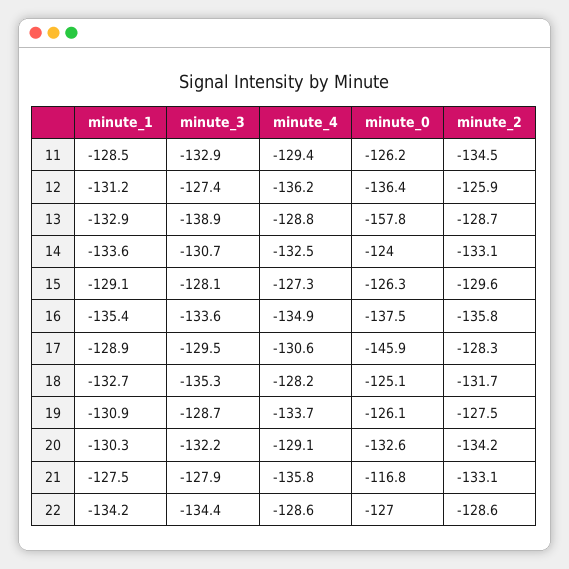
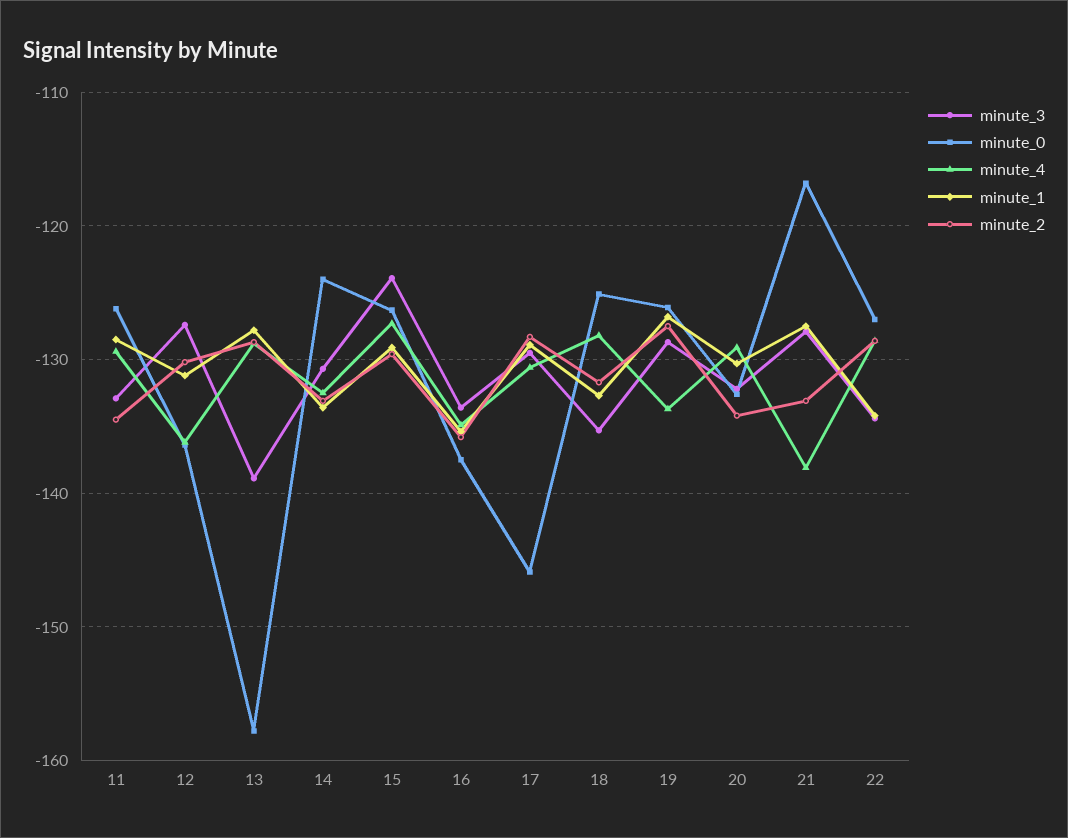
  {
    "minute_1": {
      "11": -128.5,
      "12": -131.2,
-     "13": -132.9,
+     "13": -128,
      "14": -133.6,
      "15": -129.1,
      "16": -135.4,
      "17": -128.9,
      "18": -132.7,
-     "19": -130.9,
+     "19": -127,
      "20": -130.3,
      "21": -127.5,
      "22": -134.2
    },
    "minute_3": {
      "11": -132.9,
      "12": -127.4,
      "13": -138.9,
      "14": -130.7,
-     "15": -128.1,
+     "15": -124,
      "16": -133.6,
      "17": -129.5,
      "18": -135.3,
      "19": -128.7,
      "20": -132.2,
      "21": -127.9,
      "22": -134.4
    },
    "minute_4": {
      "11": -129.4,
      "12": -136.2,
      "13": -128.8,
      "14": -132.5,
      "15": -127.3,
      "16": -134.9,
      "17": -130.6,
      "18": -128.2,
      "19": -133.7,
      "20": -129.1,
-     "21": -135.8,
+     "21": -138,
      "22": -128.6
    },
    "minute_0": {
      "11": -126.2,
      "12": -136.4,
      "13": -157.8,
      "14": -124,
      "15": -126.3,
      "16": -137.5,
      "17": -145.9,
      "18": -125.1,
      "19": -126.1,
      "20": -132.6,
      "21": -116.8,
      "22": -127
    },
    "minute_2": {
      "11": -134.5,
-     "12": -125.9,
+     "12": -130,
      "13": -128.7,
      "14": -133.1,
      "15": -129.6,
      "16": -135.8,
      "17": -128.3,
      "18": -131.7,
      "19": -127.5,
      "20": -134.2,
      "21": -133.1,
      "22": -128.6
    }
  }

